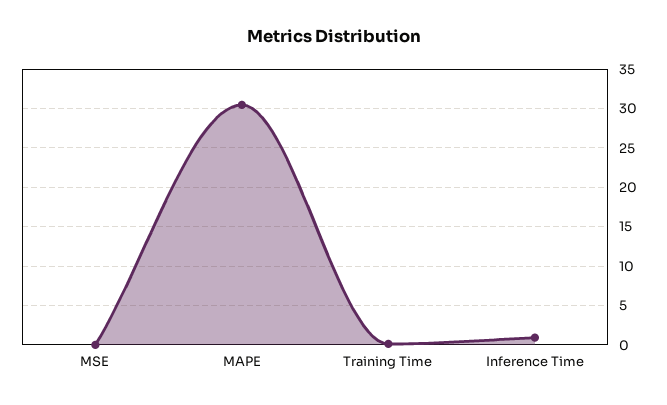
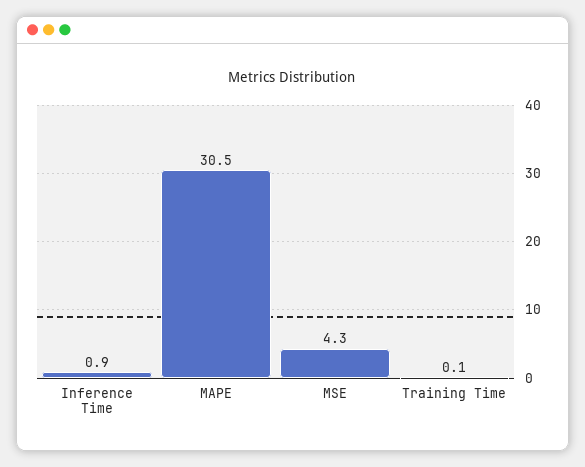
  {
-   "MSE": 0,
+   "MSE": 4.3,
    "MAPE": 30.5,
    "Training Time": 0.1,
    "Inference Time": 0.9
  }

